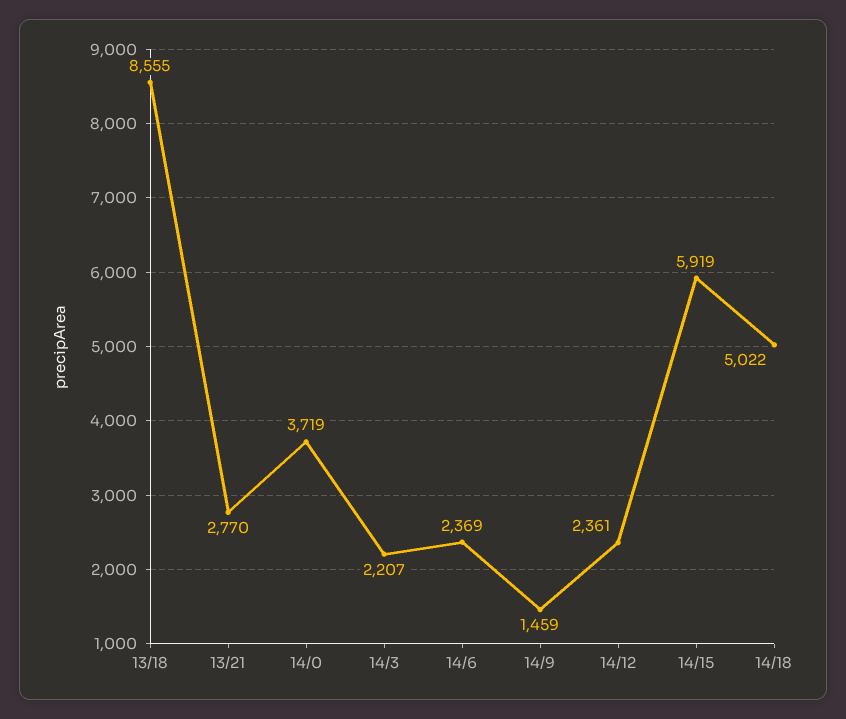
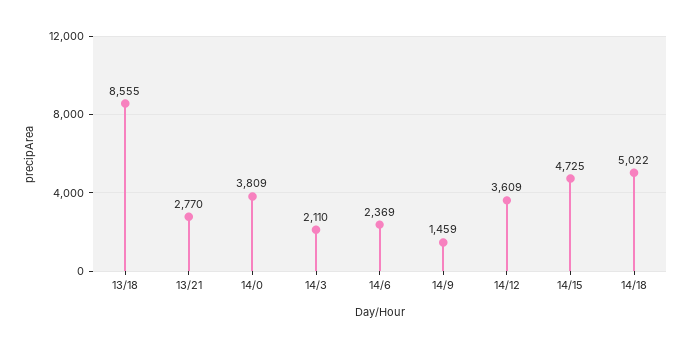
  {
    "13/18": 8555,
    "13/21": 2770,
-   "14/0": 3719,
+   "14/0": 3809,
-   "14/3": 2207,
+   "14/3": 2110,
    "14/6": 2369,
    "14/9": 1459,
-   "14/12": 2361,
+   "14/12": 3609,
-   "14/15": 5919,
+   "14/15": 4725,
    "14/18": 5022
  }

